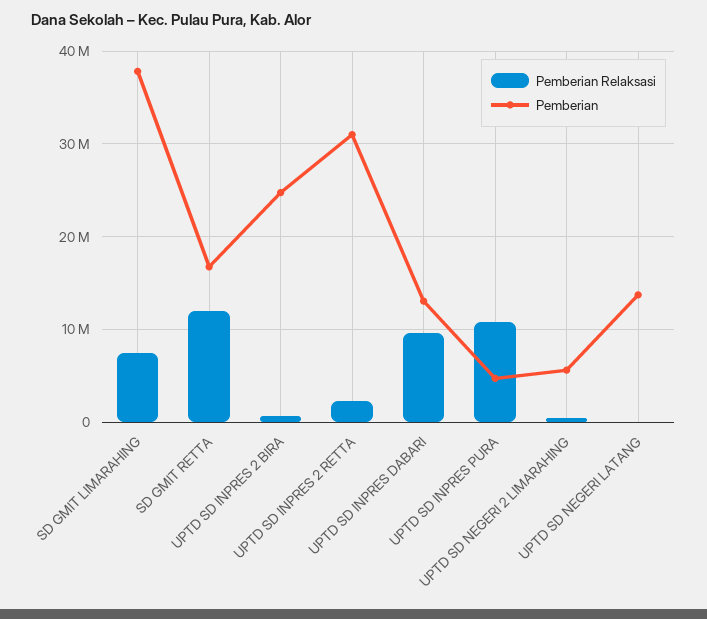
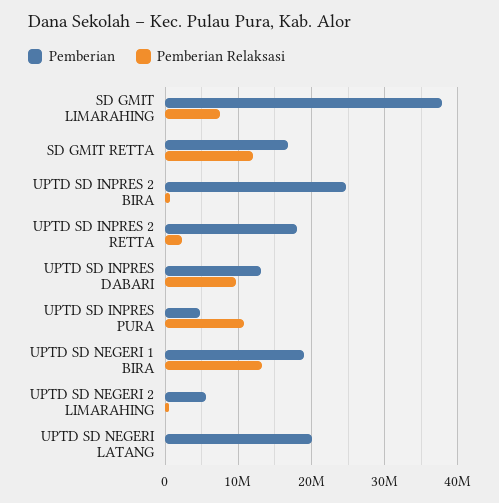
  {
    "Pemberian Relaksasi": {
      "SD GMIT LIMARAHING": 7000000,
      "SD GMIT RETTA": 12000000,
      "UPTD SD INPRES 2 BIRA": 1000000,
      "UPTD SD INPRES 2 RETTA": 2000000,
      "UPTD SD INPRES DABARI": 10000000,
      "UPTD SD INPRES PURA": 11000000,
      "UPTD SD NEGERI 2 LIMARAHING": 0,
-     "UPTD SD NEGERI LATANG": 0
+     "UPTD SD NEGERI LATANG": 0,
+     "UPTD SD NEGERI 1 BIRA": 13000000
    },
    "Pemberian": {
      "SD GMIT LIMARAHING": 38000000,
      "SD GMIT RETTA": 17000000,
      "UPTD SD INPRES 2 BIRA": 25000000,
-     "UPTD SD INPRES 2 RETTA": 31000000,
+     "UPTD SD INPRES 2 RETTA": 18000000,
      "UPTD SD INPRES DABARI": 13000000,
      "UPTD SD INPRES PURA": 5000000,
      "UPTD SD NEGERI 2 LIMARAHING": 6000000,
-     "UPTD SD NEGERI LATANG": 14000000
+     "UPTD SD NEGERI LATANG": 20000000,
+     "UPTD SD NEGERI 1 BIRA": 19000000
    }
  }

